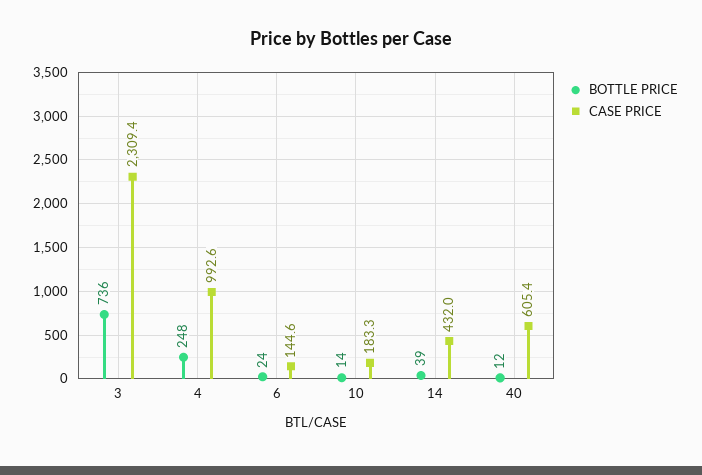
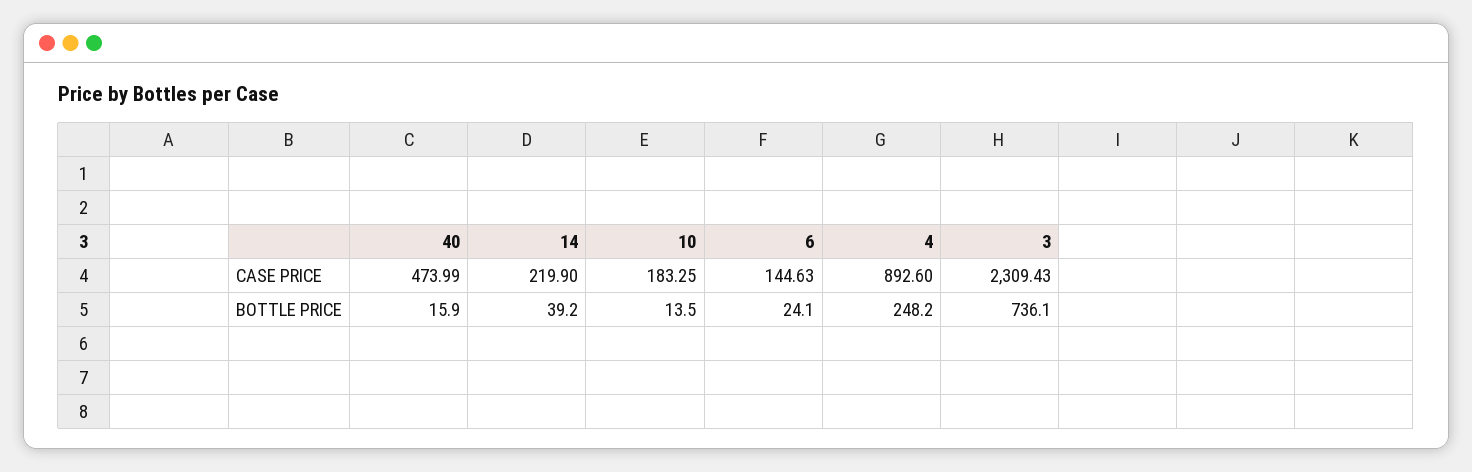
  {
    "BOTTLE PRICE": {
      "3": 736.1,
      "4": 248.2,
      "6": 24.1,
      "10": 13.5,
      "14": 39.2,
-     "40": 12
+     "40": 15.9
    },
    "CASE PRICE": {
      "3": 2309.43,
-     "4": 992.6,
+     "4": 892.6,
      "6": 144.63,
      "10": 183.25,
-     "14": 432,
+     "14": 219.9,
-     "40": 605.4
+     "40": 473.99
    }
  }

